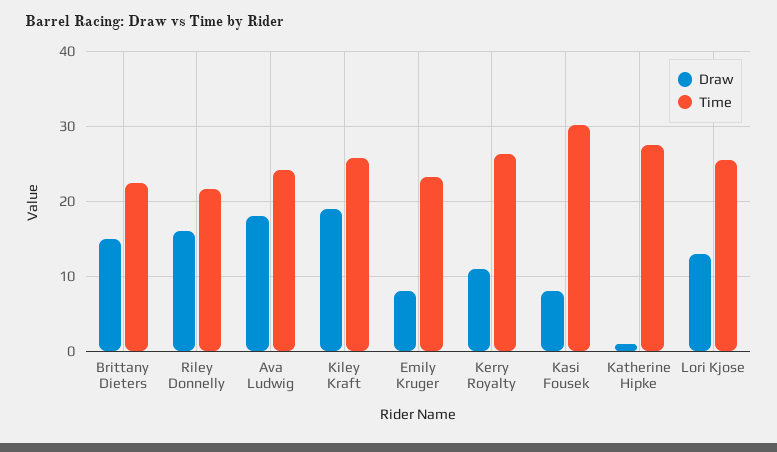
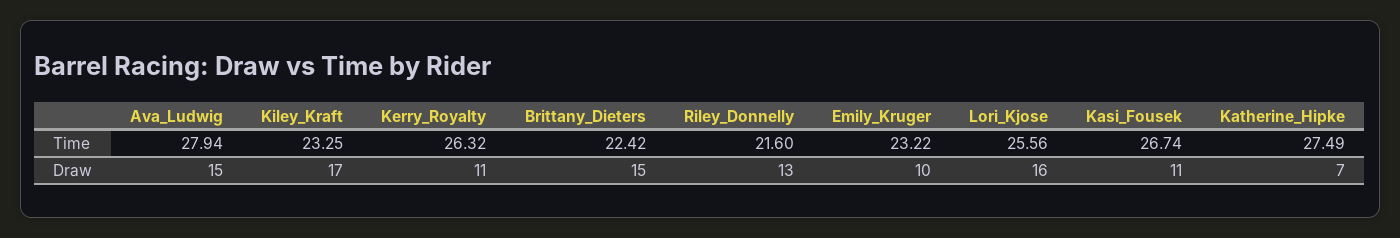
  {
    "Draw": {
      "Brittany Dieters": 15,
-     "Riley Donnelly": 16,
+     "Riley Donnelly": 13,
-     "Ava Ludwig": 18,
+     "Ava Ludwig": 15,
-     "Kiley Kraft": 19,
+     "Kiley Kraft": 17,
-     "Emily Kruger": 8,
+     "Emily Kruger": 10,
      "Kerry Royalty": 11,
-     "Kasi Fousek": 8,
+     "Kasi Fousek": 11,
-     "Katherine Hipke": 1,
+     "Katherine Hipke": 7,
-     "Lori Kjose": 13
+     "Lori Kjose": 16
    },
    "Time": {
      "Brittany Dieters": 22.42,
      "Riley Donnelly": 21.6,
-     "Ava Ludwig": 24,
+     "Ava Ludwig": 27.94,
-     "Kiley Kraft": 26,
+     "Kiley Kraft": 23.25,
      "Emily Kruger": 23.22,
      "Kerry Royalty": 26.32,
-     "Kasi Fousek": 30,
+     "Kasi Fousek": 26.74,
      "Katherine Hipke": 27.49,
      "Lori Kjose": 25.56
    }
  }

